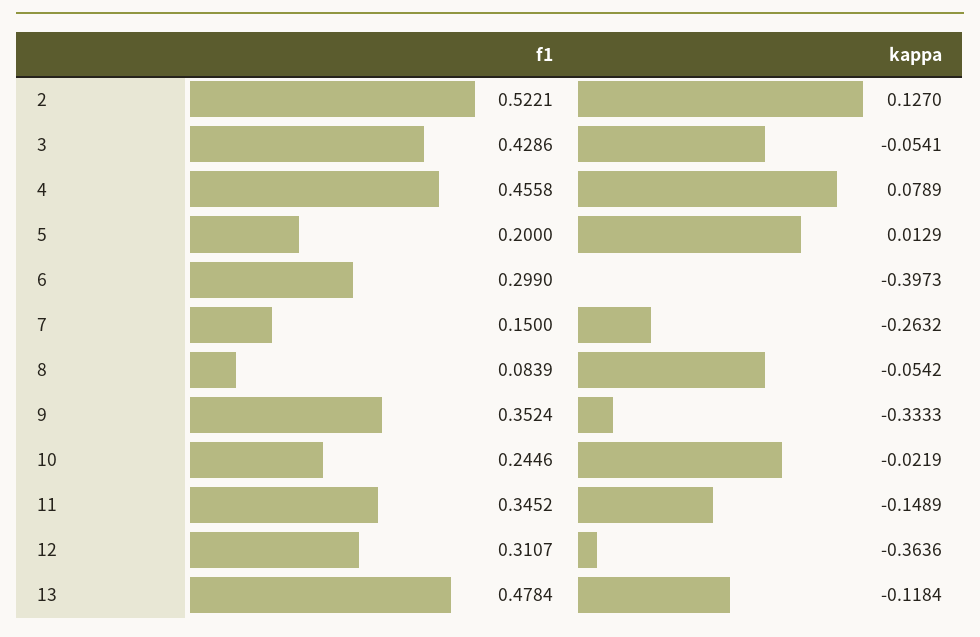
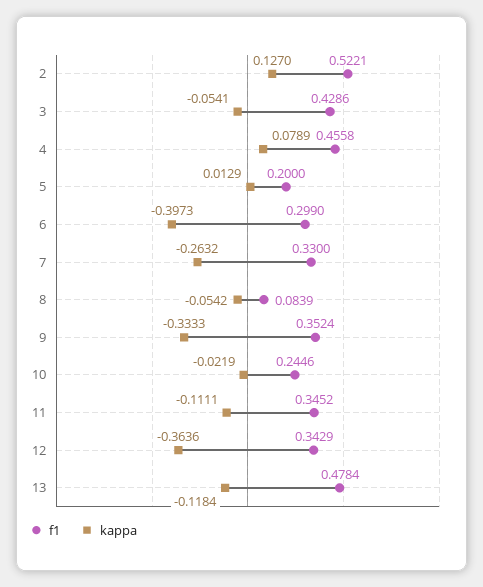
  {
    "f1": {
      "2": 0.5221,
      "3": 0.4286,
      "4": 0.4558,
      "5": 0.2,
      "6": 0.299,
-     "7": 0.15,
+     "7": 0.33,
      "8": 0.0839,
      "9": 0.3524,
      "10": 0.2446,
      "11": 0.3452,
-     "12": 0.3107,
+     "12": 0.3429,
      "13": 0.4784
    },
    "kappa": {
      "2": 0.127,
      "3": -0.0541,
      "4": 0.0789,
      "5": 0.0129,
      "6": -0.3973,
      "7": -0.2632,
      "8": -0.0542,
      "9": -0.3333,
      "10": -0.0219,
-     "11": -0.1489,
+     "11": -0.1111,
      "12": -0.3636,
      "13": -0.1184
    }
  }

